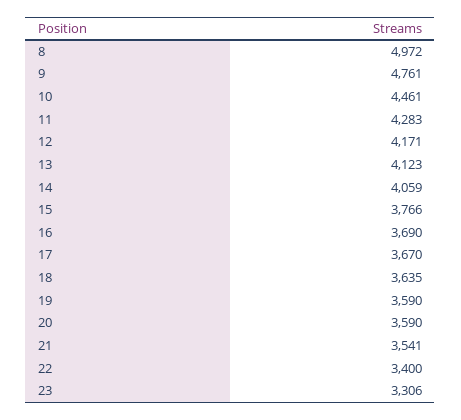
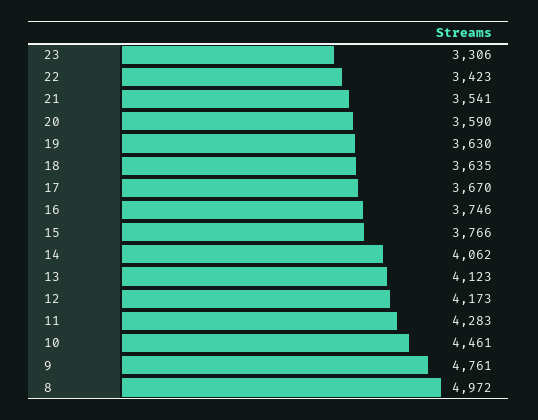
  {
    "8": 4972,
    "9": 4761,
    "10": 4461,
    "11": 4283,
-   "12": 4171,
+   "12": 4173,
    "13": 4123,
-   "14": 4059,
+   "14": 4062,
    "15": 3766,
-   "16": 3690,
+   "16": 3746,
    "17": 3670,
    "18": 3635,
-   "19": 3590,
+   "19": 3630,
    "20": 3590,
    "21": 3541,
-   "22": 3400,
+   "22": 3423,
    "23": 3306
  }

